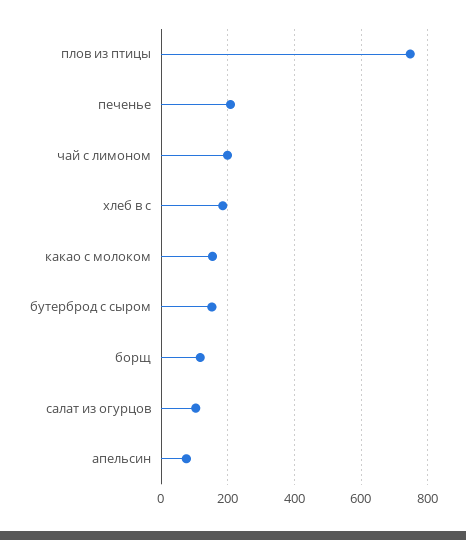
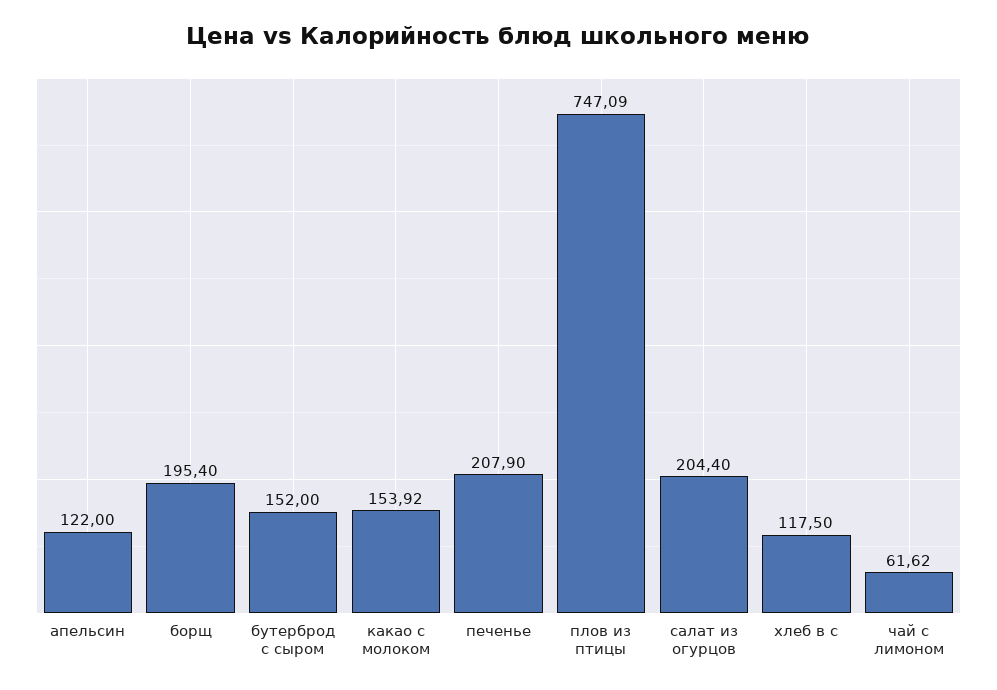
  {
    "плов из птицы": 747.09,
    "печенье": 207.9,
-   "чай с лимоном": 200,
+   "чай с лимоном": 61.62,
-   "хлеб в с": 180,
+   "хлеб в с": 117.5,
    "какао с молоком": 153.92,
    "бутерброд с сыром": 152,
-   "борщ": 120,
+   "борщ": 195.4,
-   "салат из огурцов": 100,
+   "салат из огурцов": 204.4,
-   "апельсин": 80
+   "апельсин": 122
  }

